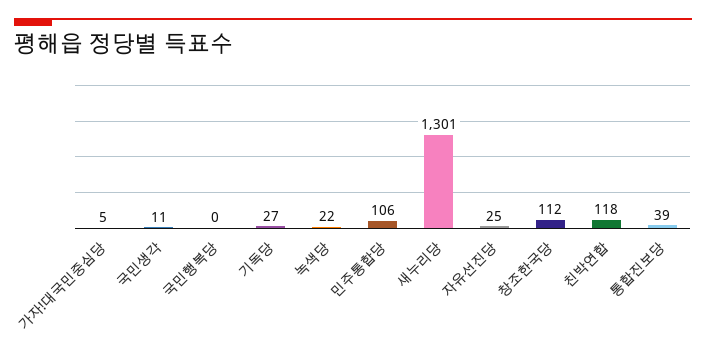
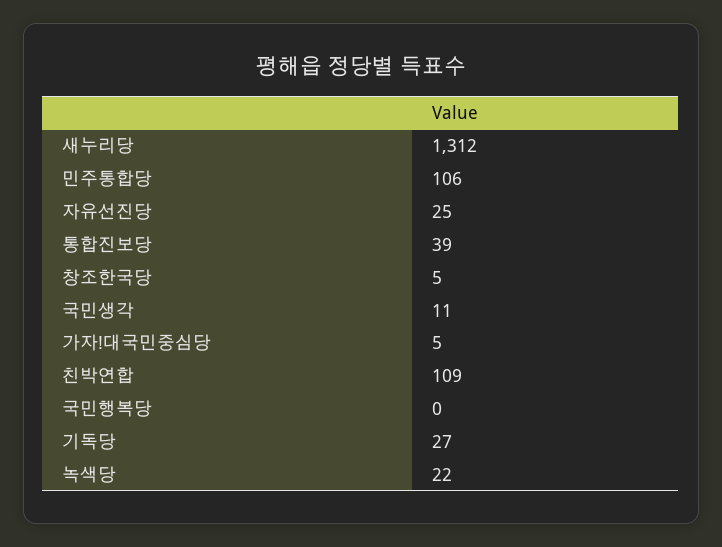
  {
    "가자!대국민중심당": 5,
    "국민생각": 11,
    "국민행복당": 0,
    "기독당": 27,
    "녹색당": 22,
    "민주통합당": 106,
-   "새누리당": 1301,
+   "새누리당": 1312,
    "자유선진당": 25,
-   "창조한국당": 112,
+   "창조한국당": 5,
-   "친박연합": 118,
+   "친박연합": 109,
    "통합진보당": 39
  }

